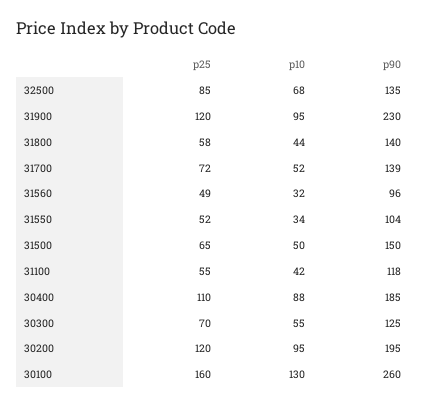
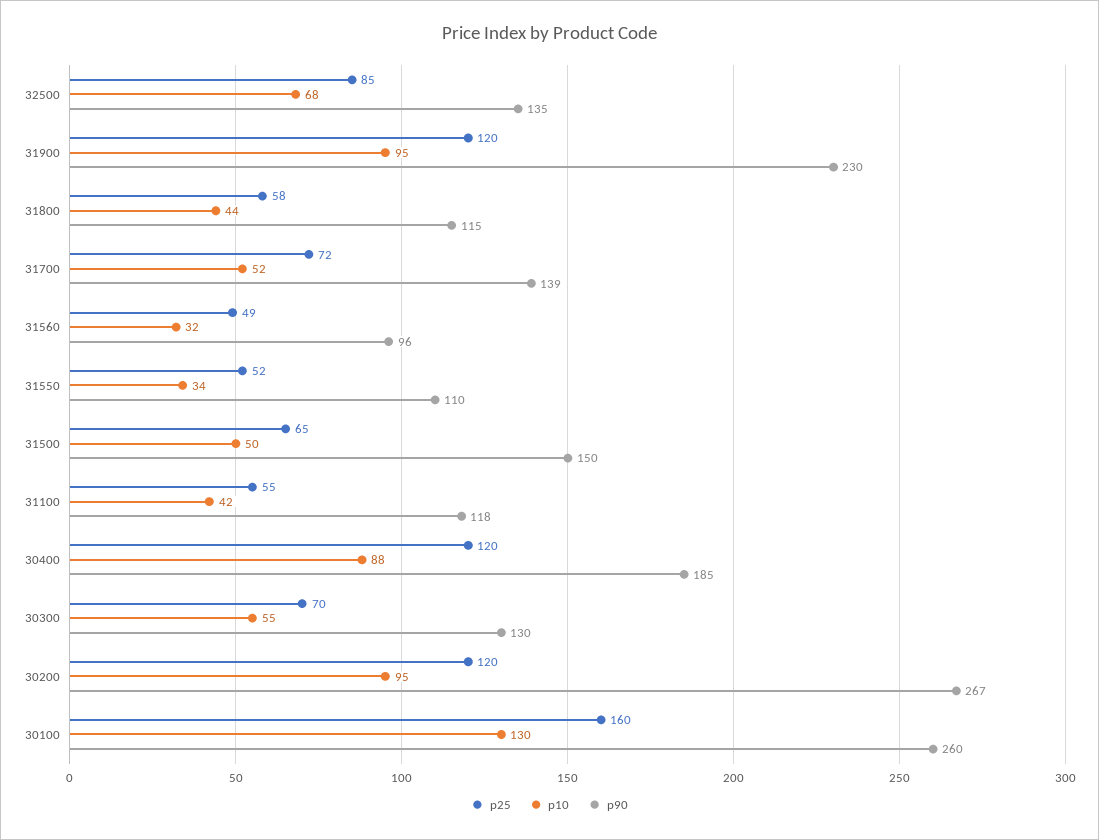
  {
    "p25": {
      "32500": 85,
      "31900": 120,
      "31800": 58,
      "31700": 72,
      "31560": 49,
      "31550": 52,
      "31500": 65,
      "31100": 55,
-     "30400": 110,
+     "30400": 120,
      "30300": 70,
      "30200": 120,
      "30100": 160
    },
    "p10": {
      "32500": 68,
      "31900": 95,
      "31800": 44,
      "31700": 52,
      "31560": 32,
      "31550": 34,
      "31500": 50,
      "31100": 42,
      "30400": 88,
      "30300": 55,
      "30200": 95,
      "30100": 130
    },
    "p90": {
      "32500": 135,
      "31900": 230,
-     "31800": 140,
+     "31800": 115,
      "31700": 139,
      "31560": 96,
-     "31550": 104,
+     "31550": 110,
      "31500": 150,
      "31100": 118,
      "30400": 185,
-     "30300": 125,
+     "30300": 130,
-     "30200": 195,
+     "30200": 267,
      "30100": 260
    }
  }

